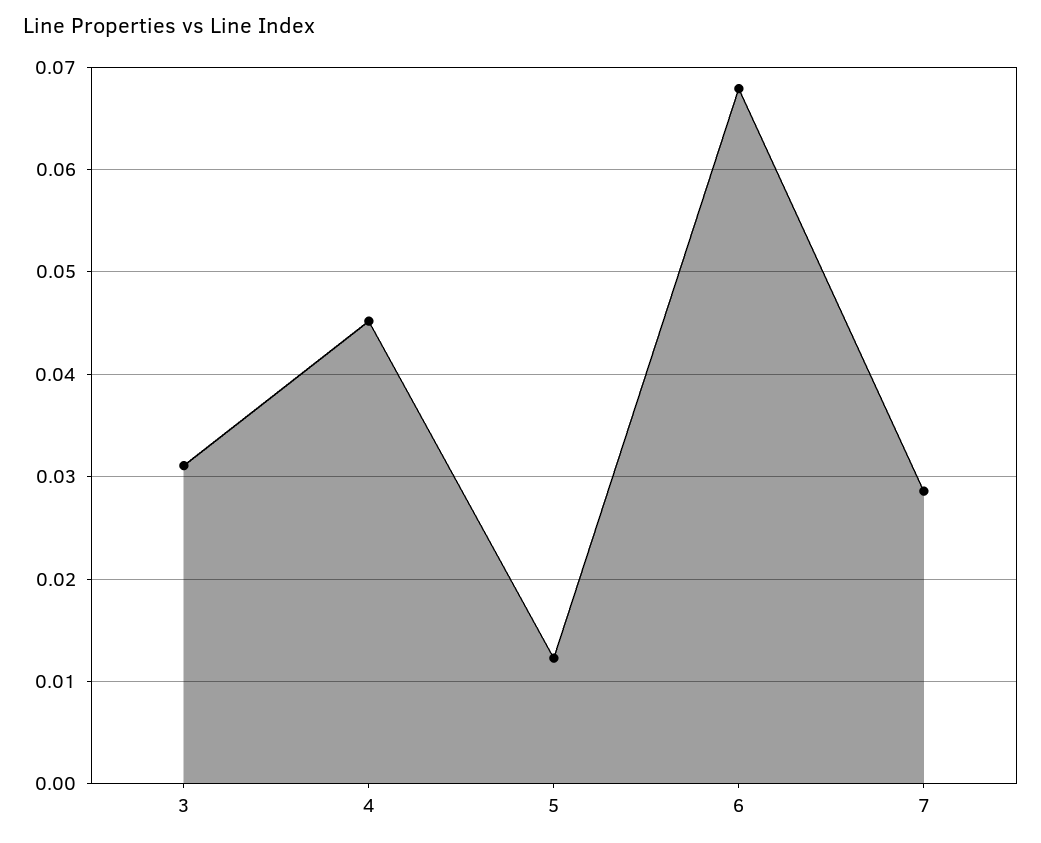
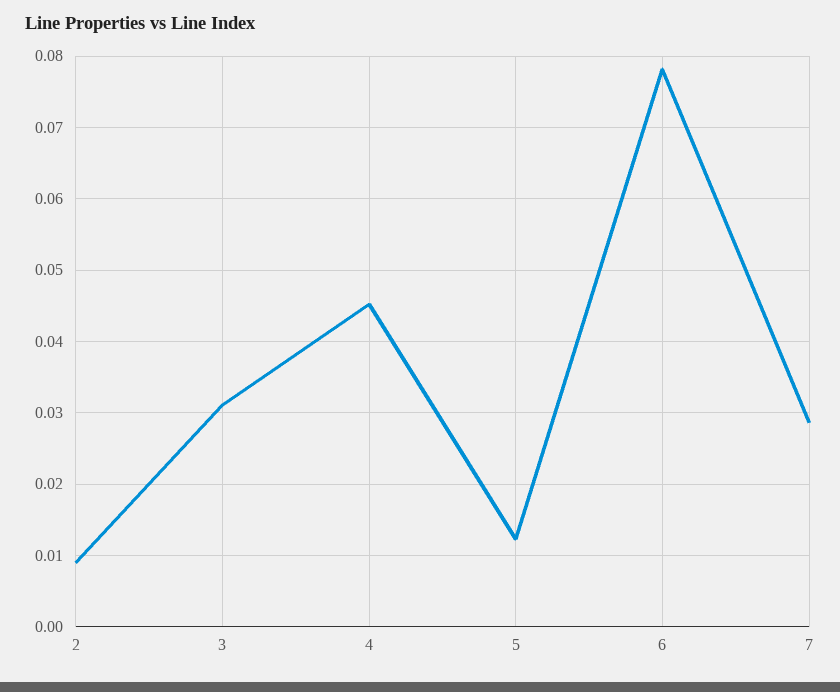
  {
    "3": 0.031,
    "4": 0.045,
    "5": 0.012,
-   "6": 0.068,
+   "6": 0.078,
-   "7": 0.029
+   "7": 0.029,
+   "2": 0.009
  }

